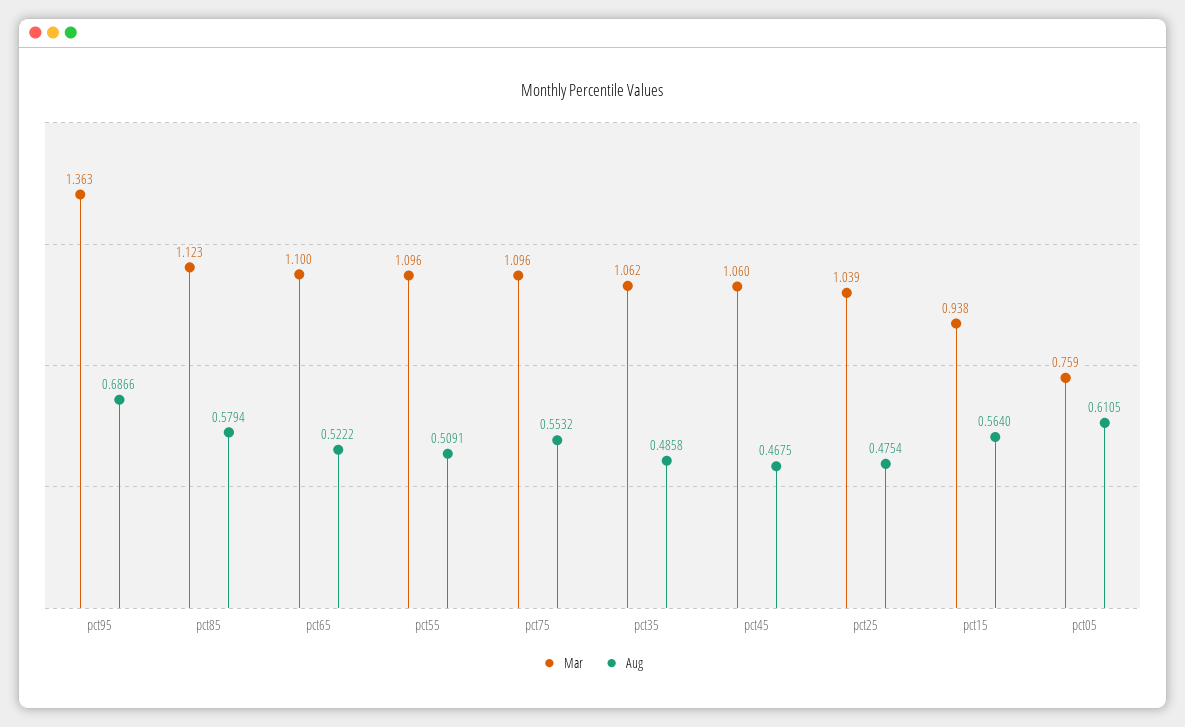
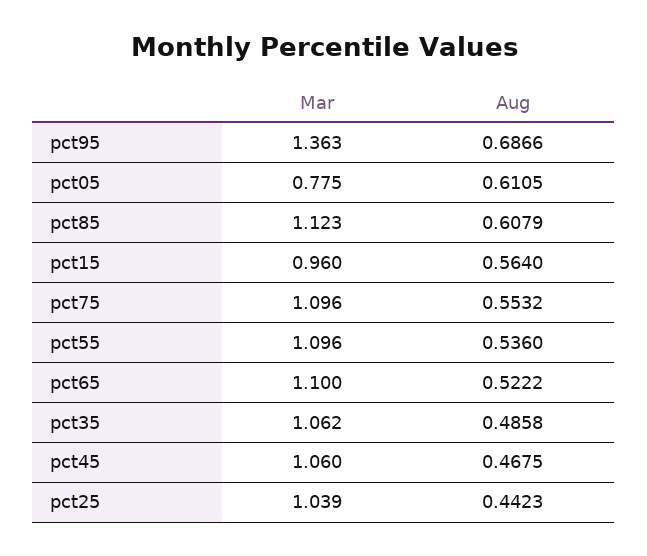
  {
    "Mar": {
      "pct95": 1.363,
      "pct85": 1.123,
      "pct65": 1.1,
      "pct55": 1.096,
      "pct75": 1.096,
      "pct35": 1.062,
      "pct45": 1.06,
      "pct25": 1.039,
-     "pct15": 0.938,
+     "pct15": 0.96,
-     "pct05": 0.759
+     "pct05": 0.775
    },
    "Aug": {
      "pct95": 0.6866,
-     "pct85": 0.5794,
+     "pct85": 0.6079,
      "pct65": 0.5222,
-     "pct55": 0.5091,
+     "pct55": 0.536,
      "pct75": 0.5532,
      "pct35": 0.4858,
      "pct45": 0.4675,
-     "pct25": 0.4754,
+     "pct25": 0.4423,
      "pct15": 0.564,
      "pct05": 0.6105
    }
  }

